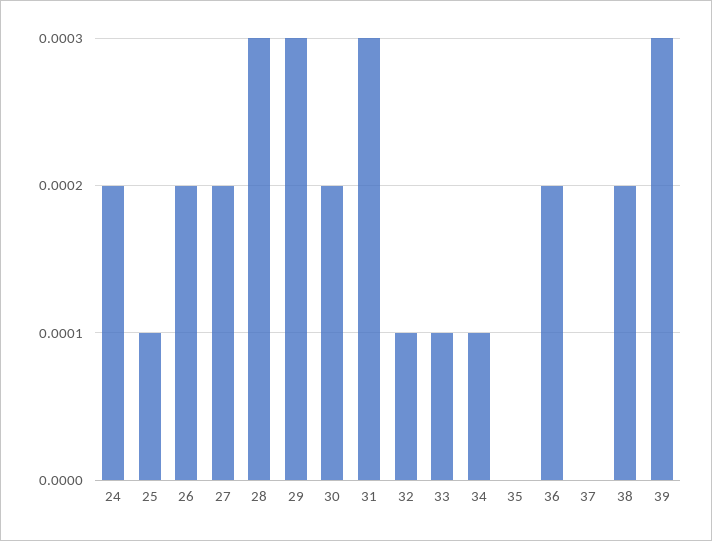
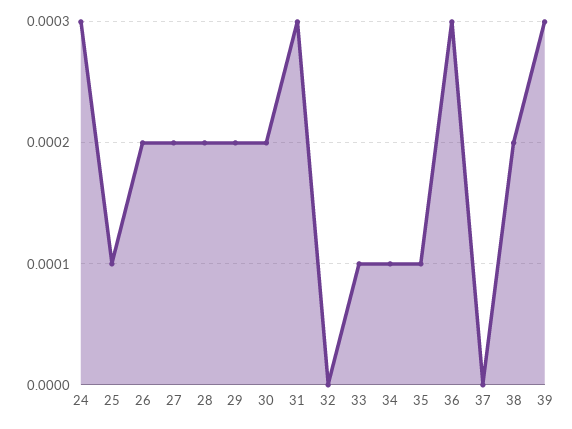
  {
-   "24": 0.0002,
+   "24": 0.0003,
    "25": 0.0001,
    "26": 0.0002,
    "27": 0.0002,
-   "28": 0.0003,
+   "28": 0.0002,
-   "29": 0.0003,
+   "29": 0.0002,
    "30": 0.0002,
    "31": 0.0003,
-   "32": 0.0001,
+   "32": 0,
    "33": 0.0001,
    "34": 0.0001,
-   "35": 0,
+   "35": 0.0001,
-   "36": 0.0002,
+   "36": 0.0003,
    "37": 0,
    "38": 0.0002,
    "39": 0.0003
  }

